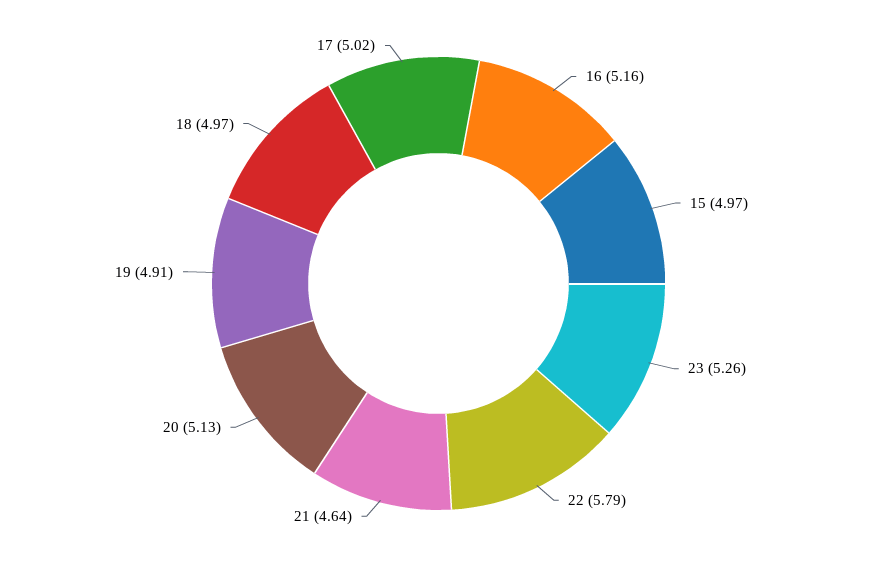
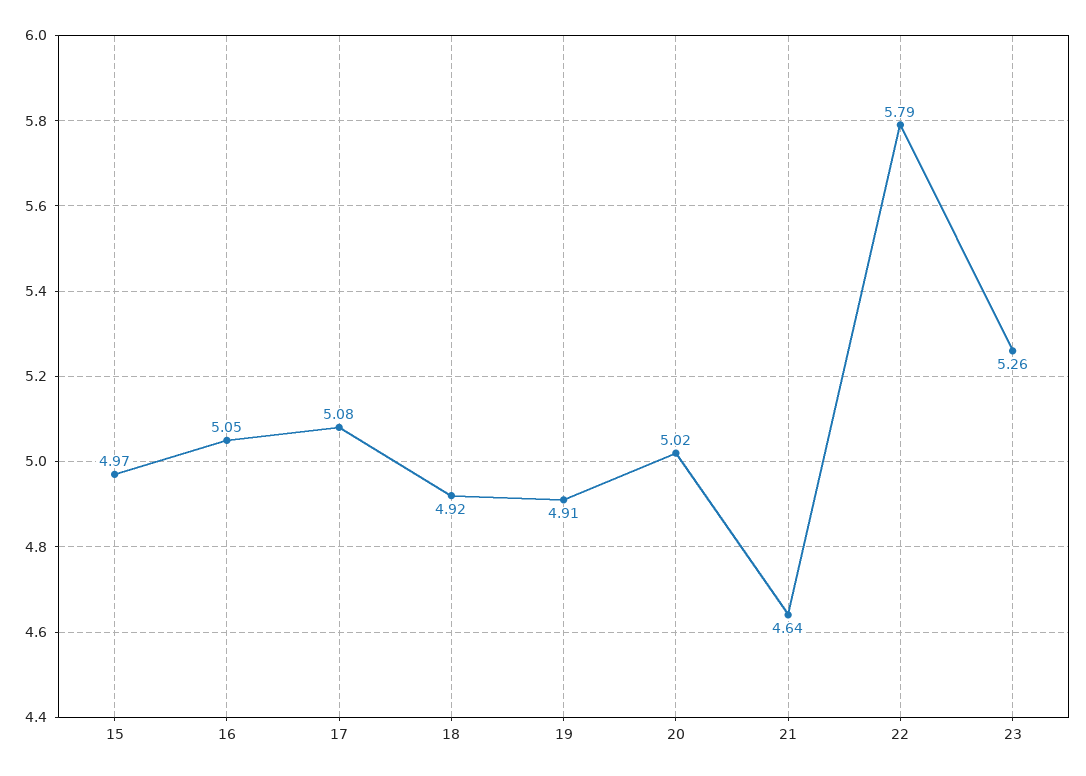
  {
-   "16": 5.16,
+   "16": 5.05,
    "15": 4.97,
    "23": 5.26,
    "22": 5.79,
    "21": 4.64,
-   "20": 5.13,
+   "20": 5.02,
    "19": 4.91,
-   "18": 4.97,
+   "18": 4.92,
-   "17": 5.02
+   "17": 5.08
  }

